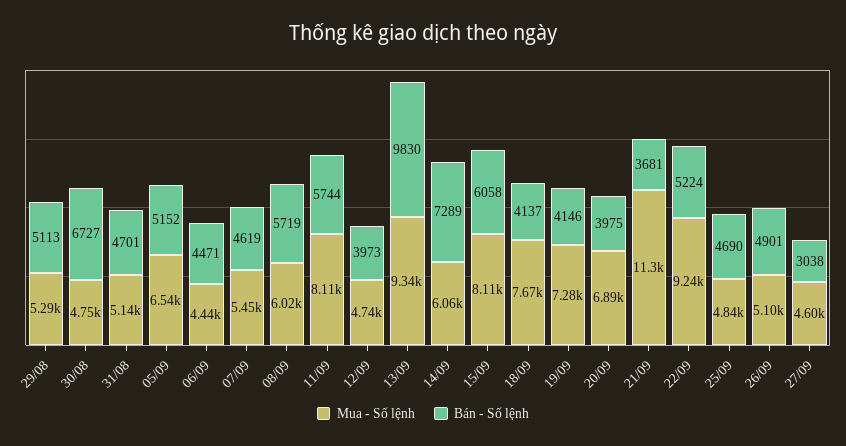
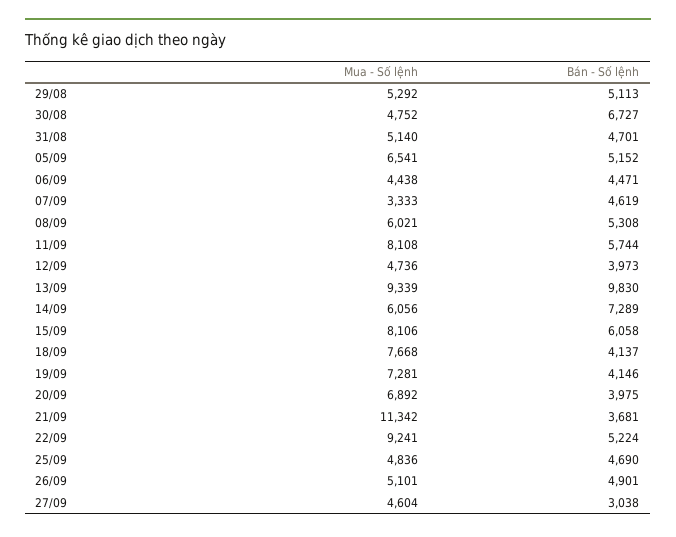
  {
    "Mua - Số lệnh": {
      "29/08": 5292,
      "30/08": 4752,
      "31/08": 5140,
      "05/09": 6541,
      "06/09": 4438,
-     "07/09": 5450,
+     "07/09": 3333,
      "08/09": 6021,
      "11/09": 8108,
      "12/09": 4736,
      "13/09": 9339,
      "14/09": 6056,
      "15/09": 8106,
      "18/09": 7668,
      "19/09": 7281,
      "20/09": 6892,
      "21/09": 11342,
      "22/09": 9241,
      "25/09": 4836,
      "26/09": 5101,
      "27/09": 4604
    },
    "Bán - Số lệnh": {
      "29/08": 5113,
      "30/08": 6727,
      "31/08": 4701,
      "05/09": 5152,
      "06/09": 4471,
      "07/09": 4619,
-     "08/09": 5719,
+     "08/09": 5308,
      "11/09": 5744,
      "12/09": 3973,
      "13/09": 9830,
      "14/09": 7289,
      "15/09": 6058,
      "18/09": 4137,
      "19/09": 4146,
      "20/09": 3975,
      "21/09": 3681,
      "22/09": 5224,
      "25/09": 4690,
      "26/09": 4901,
      "27/09": 3038
    }
  }

